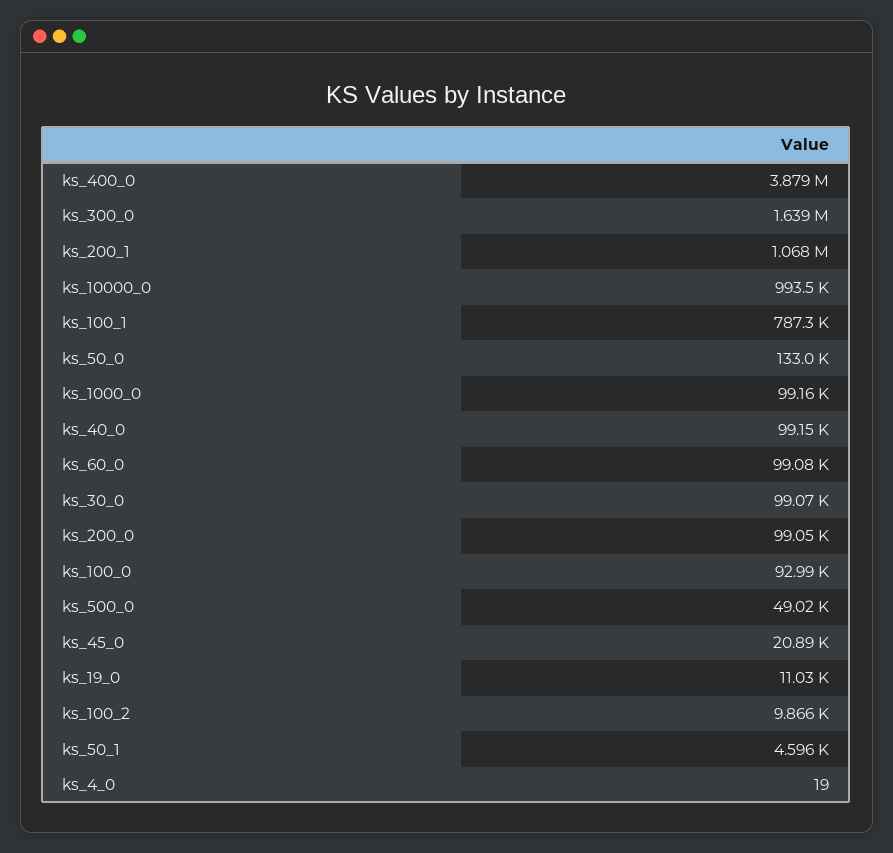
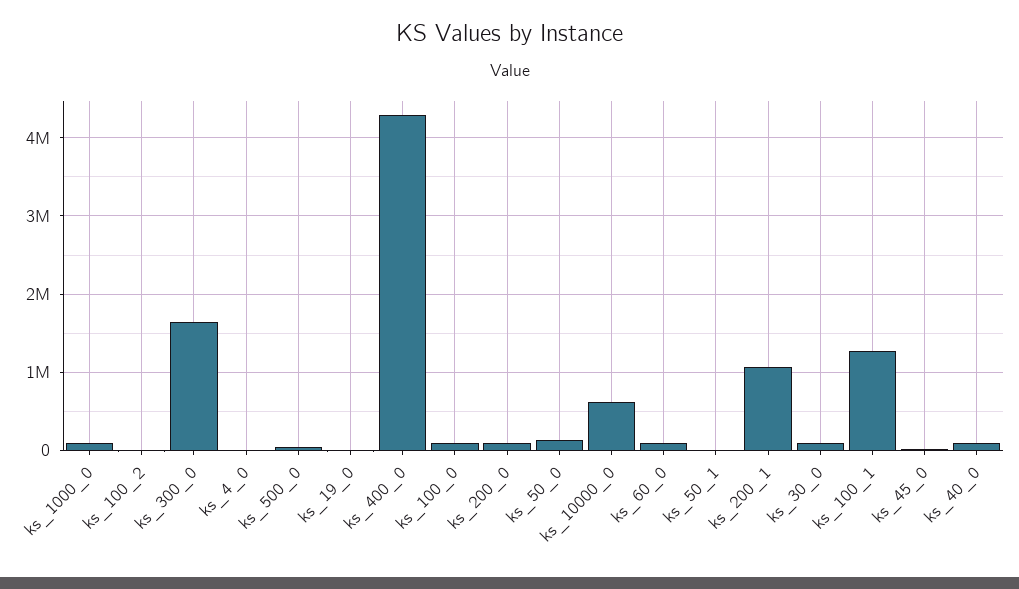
  {
-   "ks_400_0": 3879000,
+   "ks_400_0": 4300000,
    "ks_300_0": 1639000,
    "ks_200_1": 1068000,
-   "ks_10000_0": 993500,
+   "ks_10000_0": 600000,
-   "ks_100_1": 787300,
+   "ks_100_1": 1300000,
    "ks_50_0": 133000,
    "ks_1000_0": 99160,
    "ks_40_0": 99150,
    "ks_60_0": 99080,
    "ks_30_0": 99070,
    "ks_200_0": 99050,
    "ks_100_0": 92990,
    "ks_500_0": 49020,
    "ks_45_0": 20890,
    "ks_19_0": 11030,
    "ks_100_2": 9866,
    "ks_50_1": 4596,
    "ks_4_0": 19
  }

